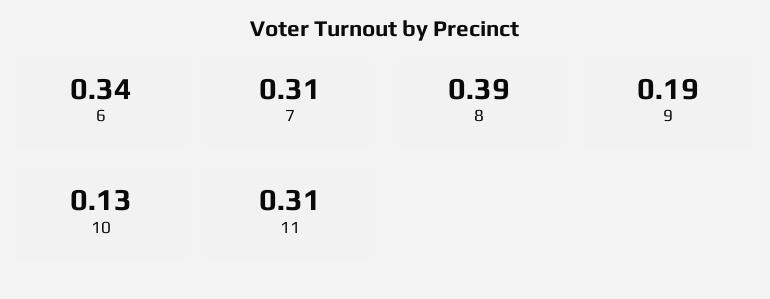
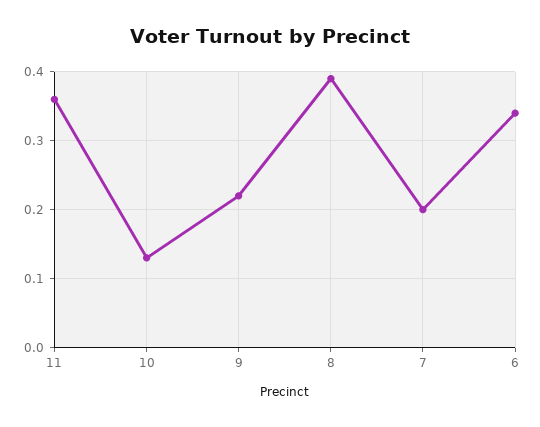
  {
    "6": 0.34,
-   "7": 0.31,
+   "7": 0.2,
    "8": 0.39,
-   "9": 0.19,
+   "9": 0.22,
    "10": 0.13,
-   "11": 0.31
+   "11": 0.36
  }

